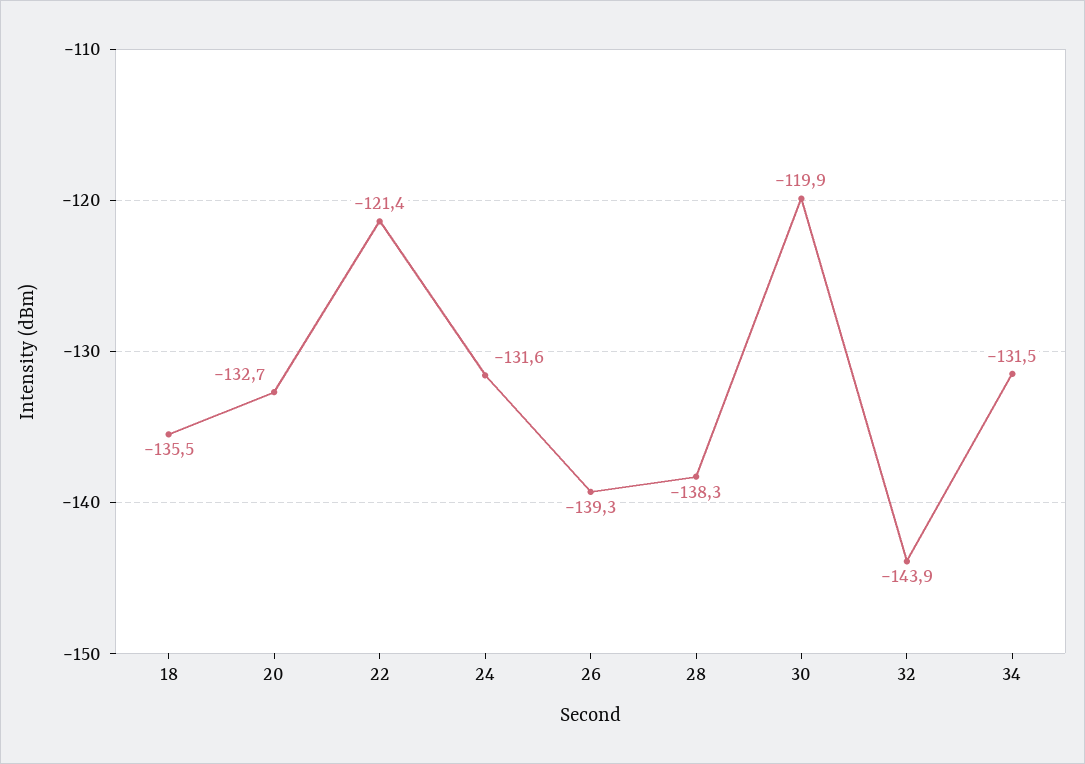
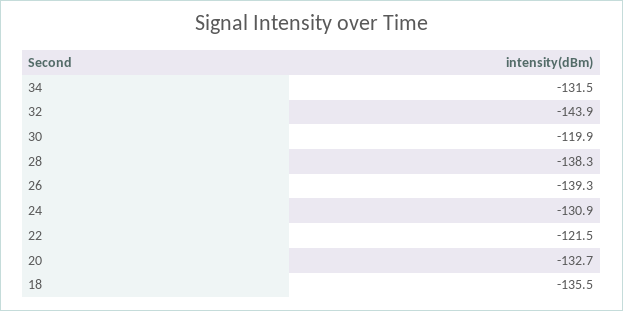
  {
    "18": -135.5,
    "20": -132.7,
-   "22": -121.4,
+   "22": -121.5,
-   "24": -131.6,
+   "24": -130.9,
    "26": -139.3,
    "28": -138.3,
    "30": -119.9,
    "32": -143.9,
    "34": -131.5
  }

